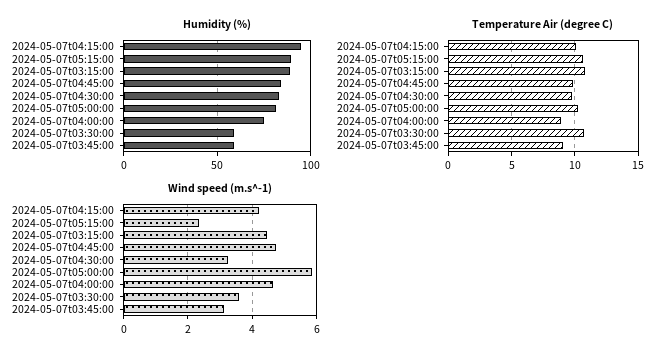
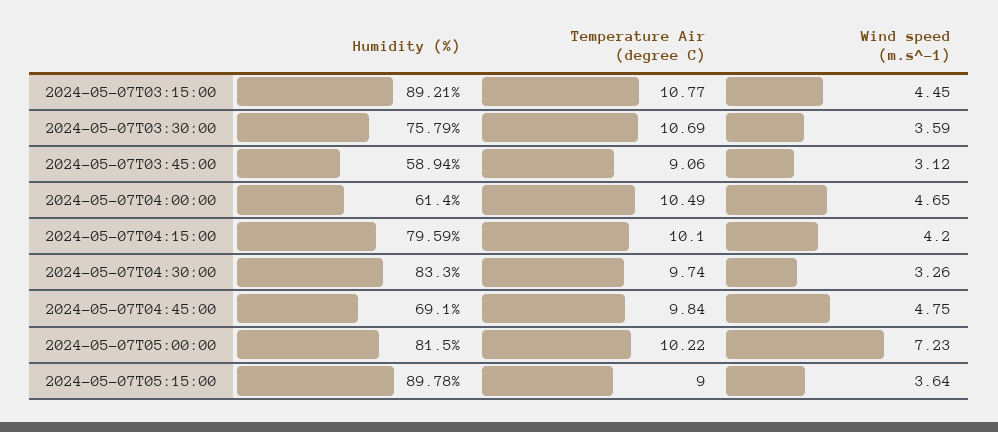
  {
    "Humidity (%)": {
-     "2024-05-07t04:15:00": 95,
+     "2024-05-07t04:15:00": 79.59,
      "2024-05-07t05:15:00": 89.78,
      "2024-05-07t03:15:00": 89.21,
-     "2024-05-07t04:45:00": 85,
+     "2024-05-07t04:45:00": 69.1,
      "2024-05-07t04:30:00": 83.3,
      "2024-05-07t05:00:00": 81.5,
-     "2024-05-07t04:00:00": 75,
+     "2024-05-07t04:00:00": 61.4,
-     "2024-05-07t03:30:00": 60,
+     "2024-05-07t03:30:00": 75.79,
      "2024-05-07t03:45:00": 58.94
    },
    "Temperature Air (degree C)": {
      "2024-05-07t04:15:00": 10.1,
-     "2024-05-07t05:15:00": 10.5,
+     "2024-05-07t05:15:00": 9,
      "2024-05-07t03:15:00": 10.77,
      "2024-05-07t04:45:00": 9.84,
      "2024-05-07t04:30:00": 9.74,
      "2024-05-07t05:00:00": 10.22,
-     "2024-05-07t04:00:00": 9,
+     "2024-05-07t04:00:00": 10.49,
      "2024-05-07t03:30:00": 10.69,
      "2024-05-07t03:45:00": 9.06
    },
    "Wind speed (m.s^-1)": {
      "2024-05-07t04:15:00": 4.2,
-     "2024-05-07t05:15:00": 2.4,
+     "2024-05-07t05:15:00": 3.64,
      "2024-05-07t03:15:00": 4.45,
      "2024-05-07t04:45:00": 4.75,
      "2024-05-07t04:30:00": 3.26,
-     "2024-05-07t05:00:00": 5.8,
+     "2024-05-07t05:00:00": 7.23,
      "2024-05-07t04:00:00": 4.65,
      "2024-05-07t03:30:00": 3.59,
      "2024-05-07t03:45:00": 3.12
    }
  }

